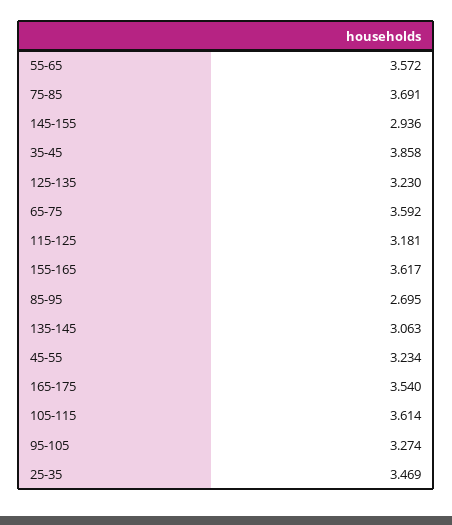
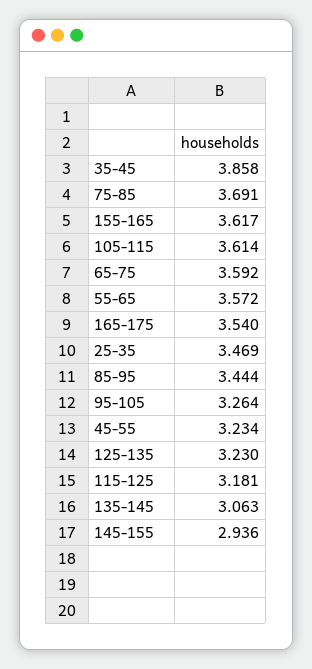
  {
    "55-65": 3.572,
    "75-85": 3.691,
    "145-155": 2.936,
    "35-45": 3.858,
    "125-135": 3.23,
    "65-75": 3.592,
    "115-125": 3.181,
    "155-165": 3.617,
-   "85-95": 2.695,
+   "85-95": 3.444,
    "135-145": 3.063,
    "45-55": 3.234,
    "165-175": 3.54,
    "105-115": 3.614,
-   "95-105": 3.274,
+   "95-105": 3.264,
    "25-35": 3.469
  }

